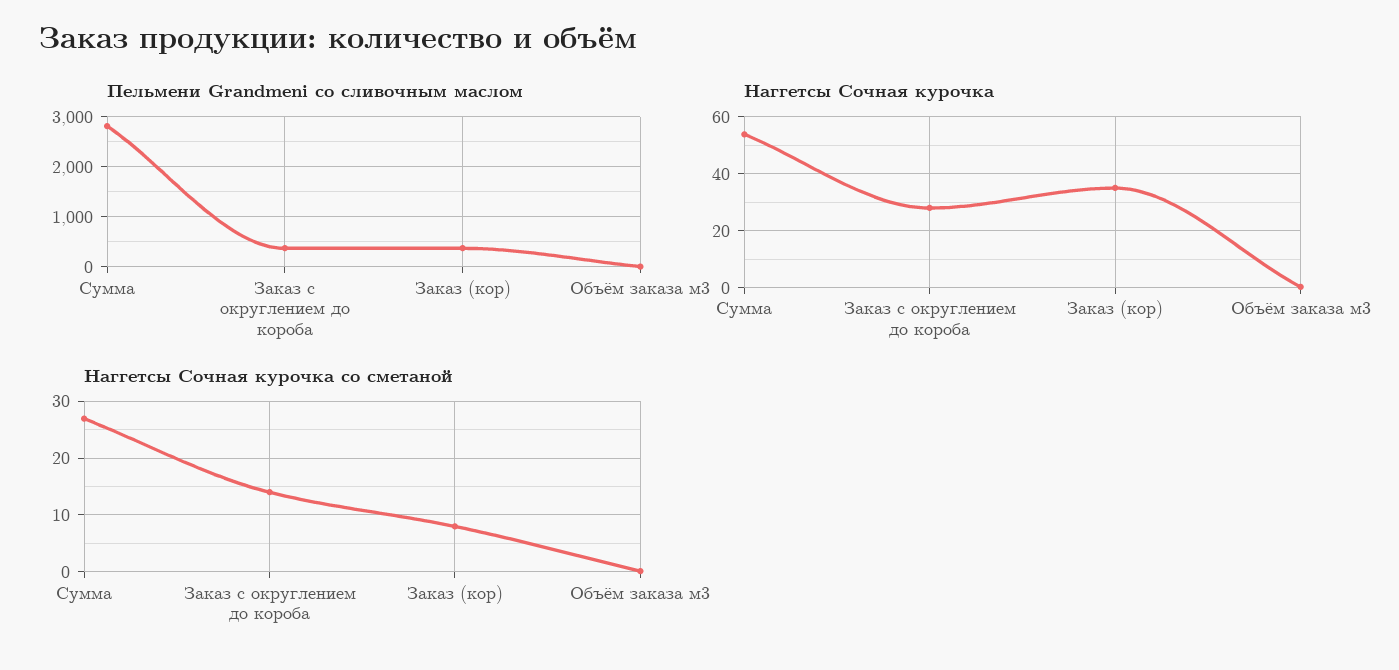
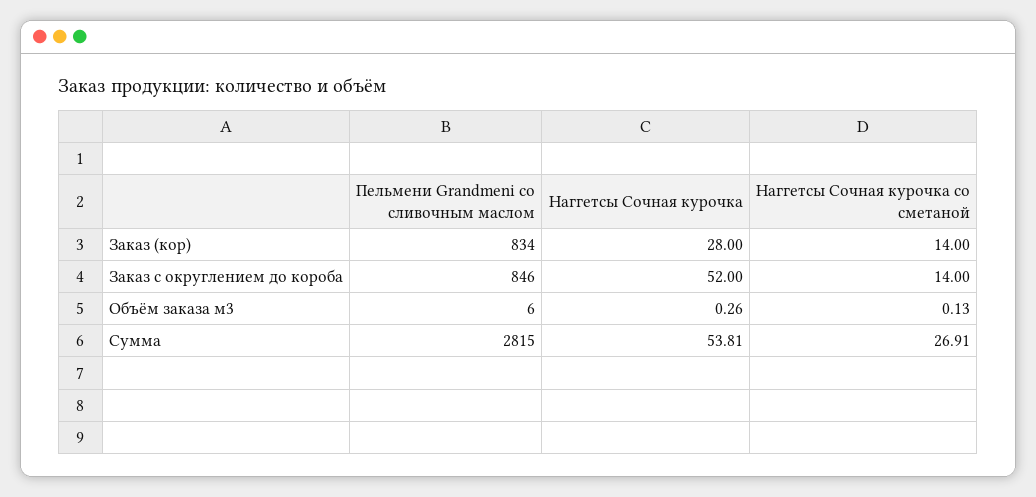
  {
    "Пельмени Grandmeni со сливочным маслом": {
      "Сумма": 2815,
-     "Заказ с округлением до короба": 400,
+     "Заказ с округлением до короба": 846,
-     "Заказ (кор)": 400,
+     "Заказ (кор)": 834,
      "Объём заказа м3": 6
    },
    "Наггетсы Сочная курочка": {
      "Сумма": 53.81,
-     "Заказ с округлением до короба": 27.5,
+     "Заказ с округлением до короба": 52,
-     "Заказ (кор)": 35,
+     "Заказ (кор)": 28,
      "Объём заказа м3": 0.26
    },
    "Наггетсы Сочная курочка со сметаной": {
      "Сумма": 26.91,
      "Заказ с округлением до короба": 14,
-     "Заказ (кор)": 8,
+     "Заказ (кор)": 14,
      "Объём заказа м3": 0.13
    }
  }

